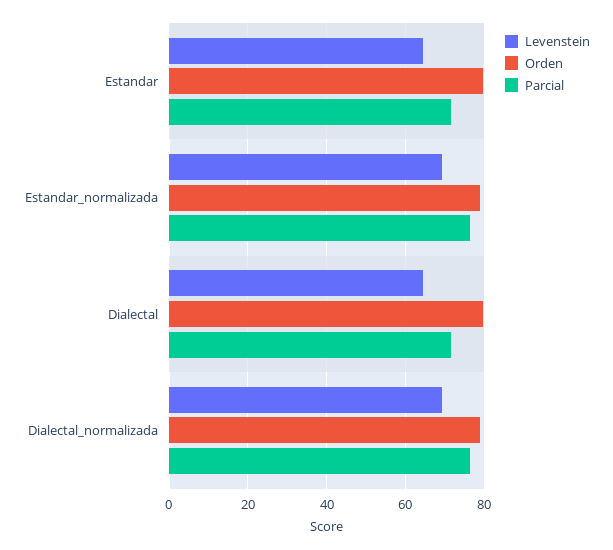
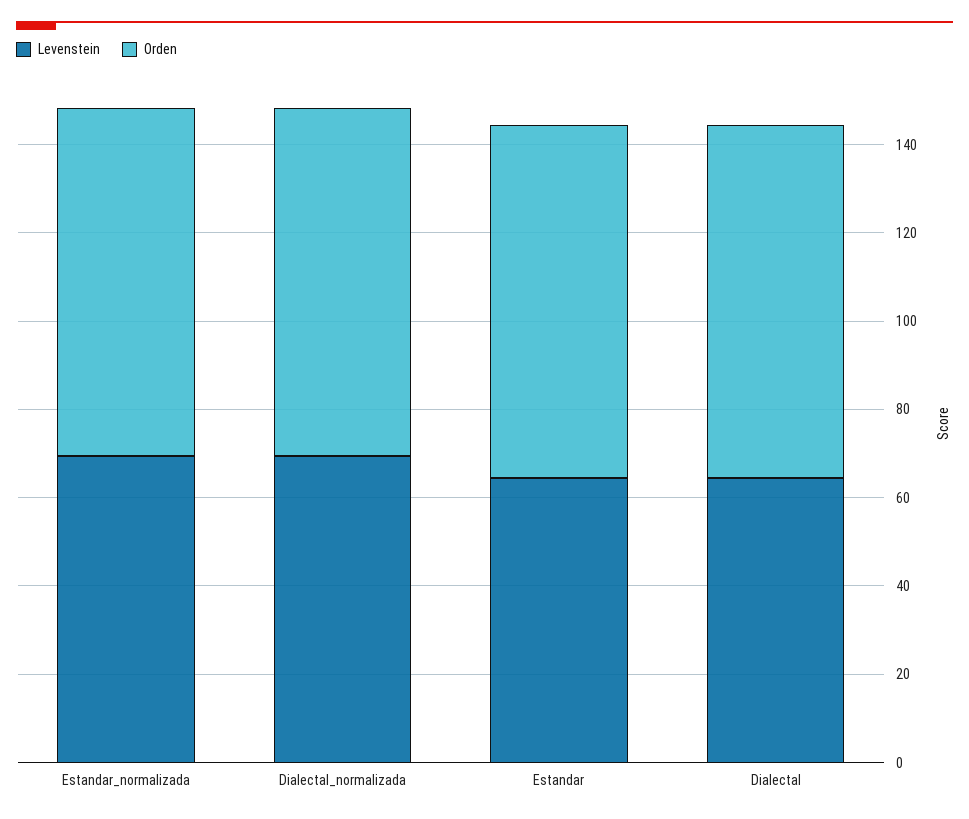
  {
    "Levenstein": {
      "Estandar": 64,
      "Estandar_normalizada": 70,
      "Dialectal": 64,
      "Dialectal_normalizada": 70
    },
    "Orden": {
      "Estandar": 80,
      "Estandar_normalizada": 78,
      "Dialectal": 80,
      "Dialectal_normalizada": 78
-   },
+   }
-   "Parcial": {
-     "Estandar": 72,
-     "Estandar_normalizada": 76,
-     "Dialectal": 72,
-     "Dialectal_normalizada": 76
-   }
  }

